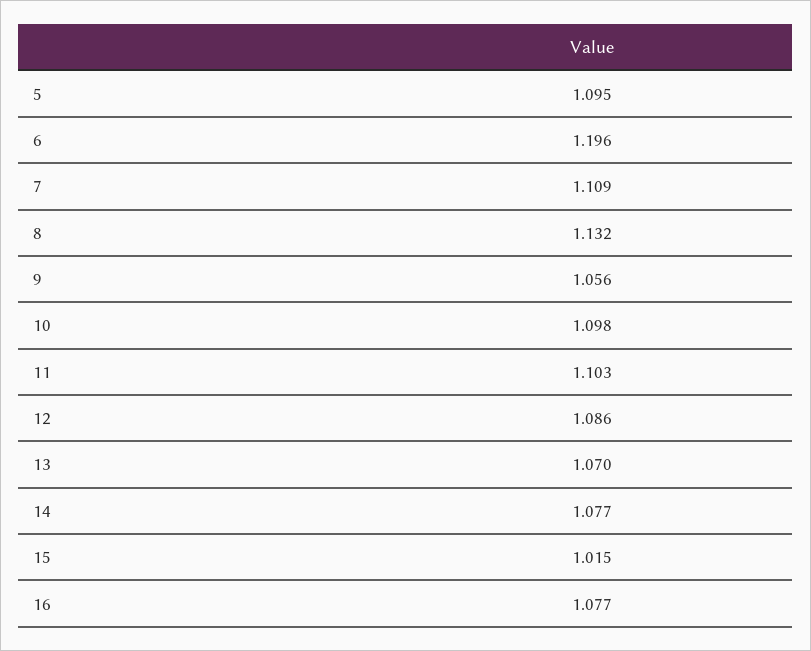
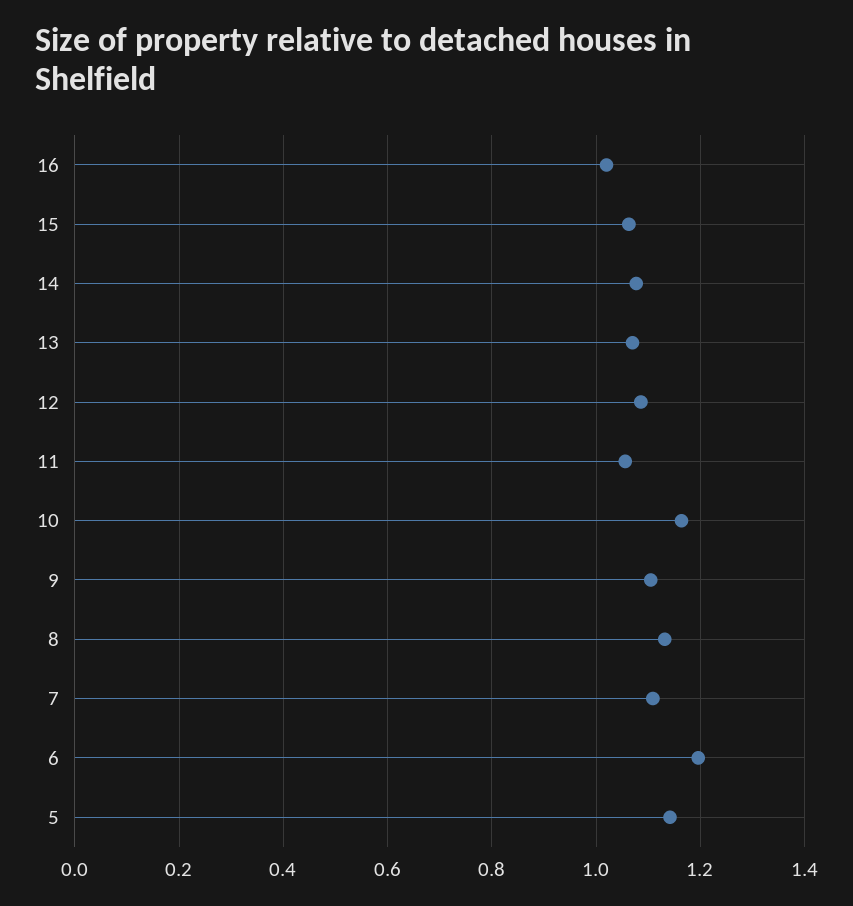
  {
-   "5": 1.095,
+   "5": 1.14,
    "6": 1.196,
    "7": 1.109,
    "8": 1.132,
-   "9": 1.056,
+   "9": 1.1,
-   "10": 1.098,
+   "10": 1.16,
-   "11": 1.103,
+   "11": 1.06,
    "12": 1.086,
    "13": 1.07,
    "14": 1.077,
-   "15": 1.015,
+   "15": 1.06,
-   "16": 1.077
+   "16": 1.02
  }

